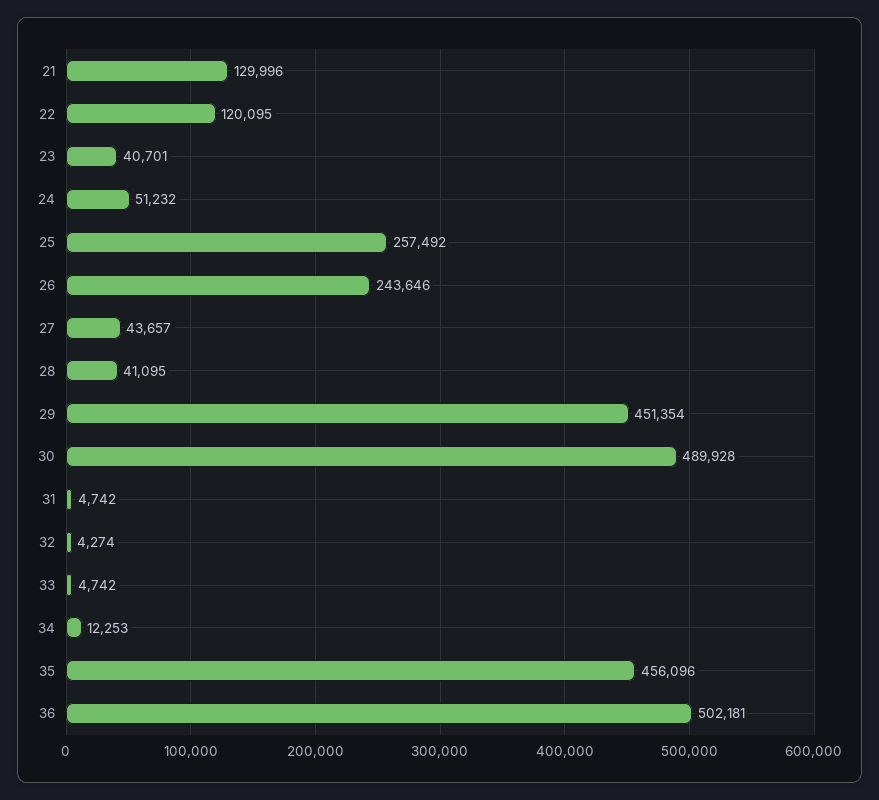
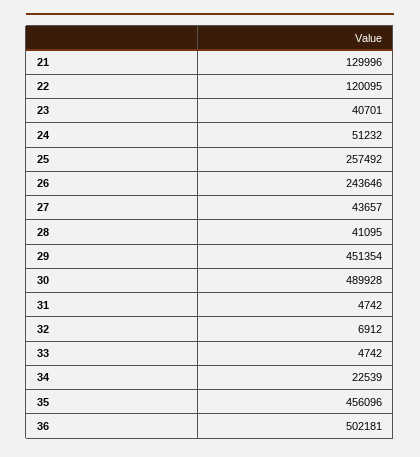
  {
    "21": 129996,
    "22": 120095,
    "23": 40701,
    "24": 51232,
    "25": 257492,
    "26": 243646,
    "27": 43657,
    "28": 41095,
    "29": 451354,
    "30": 489928,
    "31": 4742,
-   "32": 4274,
+   "32": 6912,
    "33": 4742,
-   "34": 12253,
+   "34": 22539,
    "35": 456096,
    "36": 502181
  }

